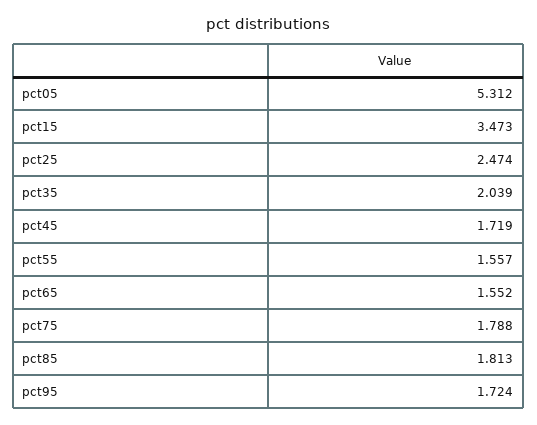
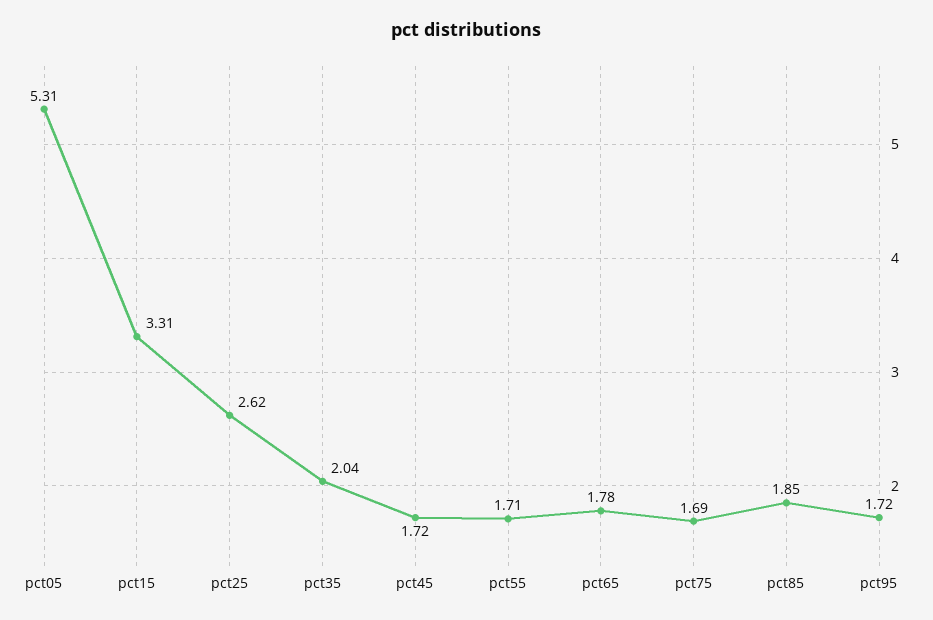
  {
    "pct05": 5.312,
-   "pct15": 3.473,
+   "pct15": 3.31,
-   "pct25": 2.474,
+   "pct25": 2.62,
    "pct35": 2.039,
    "pct45": 1.719,
-   "pct55": 1.557,
+   "pct55": 1.71,
-   "pct65": 1.552,
+   "pct65": 1.78,
-   "pct75": 1.788,
+   "pct75": 1.69,
-   "pct85": 1.813,
+   "pct85": 1.85,
    "pct95": 1.724
  }

